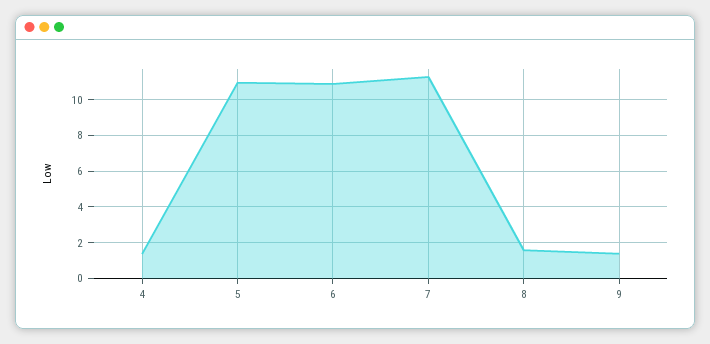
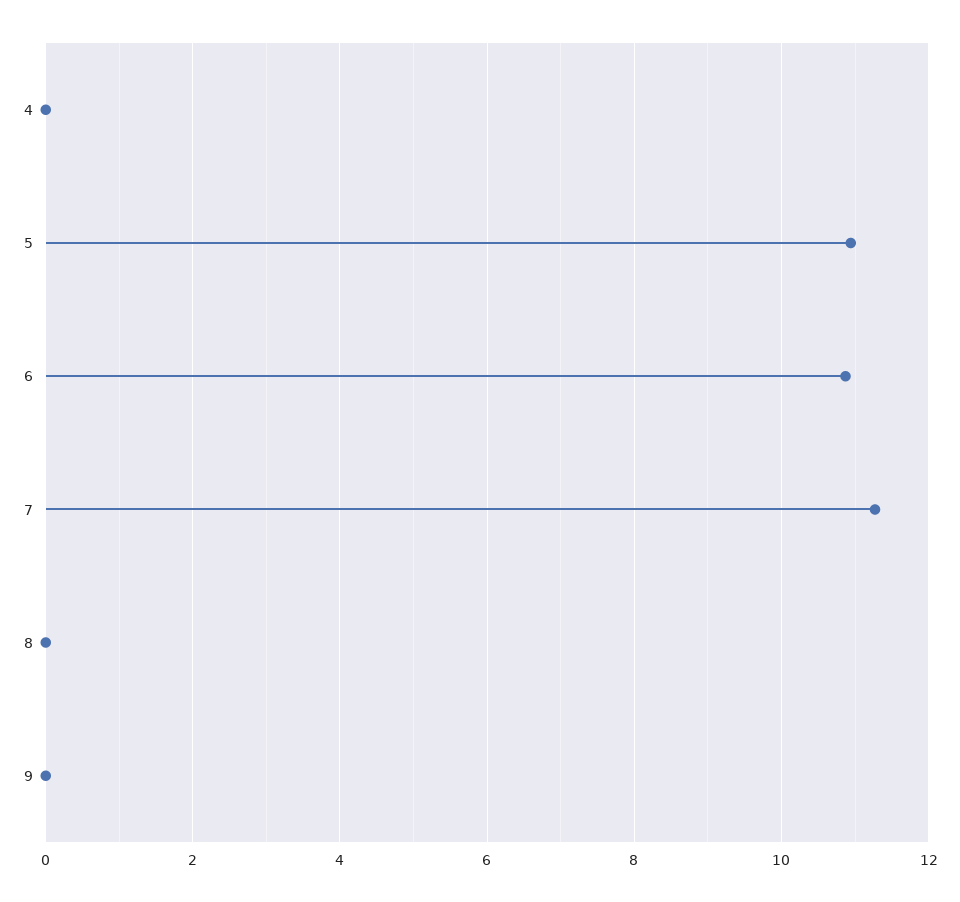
  {
-   "4": 1.5,
+   "4": 0,
    "5": 11,
    "6": 10.8,
    "7": 11.2,
-   "8": 1.5,
+   "8": 0,
-   "9": 1.5
+   "9": 0
  }

